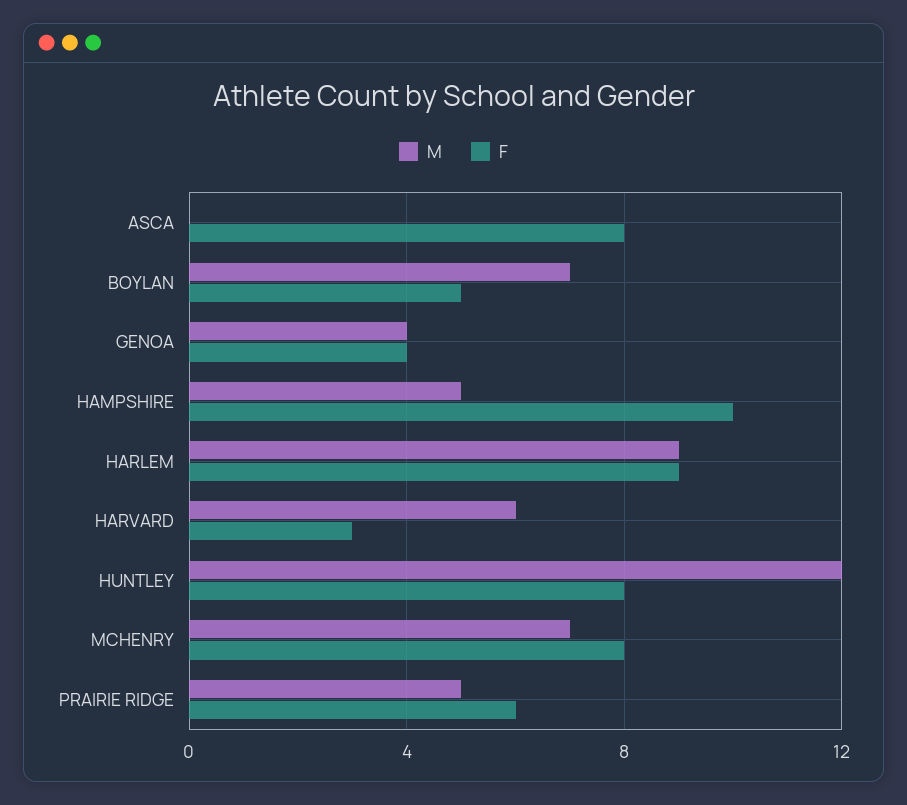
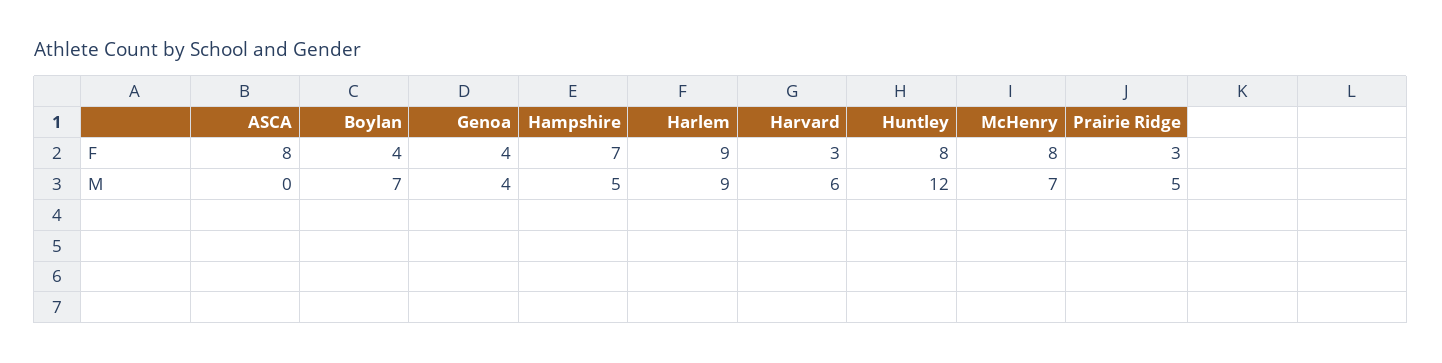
  {
    "M": {
      "ASCA": 0,
      "BOYLAN": 7,
      "GENOA": 4,
      "HAMPSHIRE": 5,
      "HARLEM": 9,
      "HARVARD": 6,
      "HUNTLEY": 12,
      "MCHENRY": 7,
      "PRAIRIE RIDGE": 5
    },
    "F": {
      "ASCA": 8,
-     "BOYLAN": 5,
+     "BOYLAN": 4,
      "GENOA": 4,
-     "HAMPSHIRE": 10,
+     "HAMPSHIRE": 7,
      "HARLEM": 9,
      "HARVARD": 3,
      "HUNTLEY": 8,
      "MCHENRY": 8,
-     "PRAIRIE RIDGE": 6
+     "PRAIRIE RIDGE": 3
    }
  }

